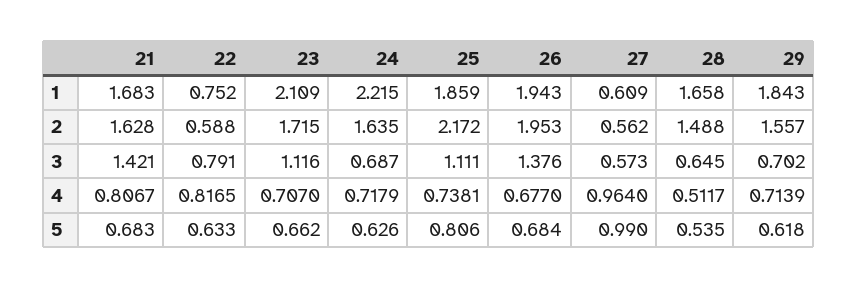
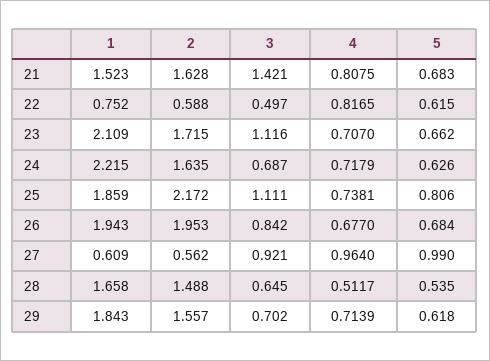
  {
    "21": {
-     "1": 1.683,
+     "1": 1.523,
      "2": 1.628,
      "3": 1.421,
-     "4": 0.8067,
+     "4": 0.8075,
      "5": 0.683
    },
    "22": {
      "1": 0.752,
      "2": 0.588,
-     "3": 0.791,
+     "3": 0.497,
      "4": 0.8165,
-     "5": 0.633
+     "5": 0.615
    },
    "23": {
      "1": 2.109,
      "2": 1.715,
      "3": 1.116,
      "4": 0.707,
      "5": 0.662
    },
    "24": {
      "1": 2.215,
      "2": 1.635,
      "3": 0.687,
      "4": 0.7179,
      "5": 0.626
    },
    "25": {
      "1": 1.859,
      "2": 2.172,
      "3": 1.111,
      "4": 0.7381,
      "5": 0.806
    },
    "26": {
      "1": 1.943,
      "2": 1.953,
-     "3": 1.376,
+     "3": 0.842,
      "4": 0.677,
      "5": 0.684
    },
    "27": {
      "1": 0.609,
      "2": 0.562,
-     "3": 0.573,
+     "3": 0.921,
      "4": 0.964,
      "5": 0.99
    },
    "28": {
      "1": 1.658,
      "2": 1.488,
      "3": 0.645,
      "4": 0.5117,
      "5": 0.535
    },
    "29": {
      "1": 1.843,
      "2": 1.557,
      "3": 0.702,
      "4": 0.7139,
      "5": 0.618
    }
  }

